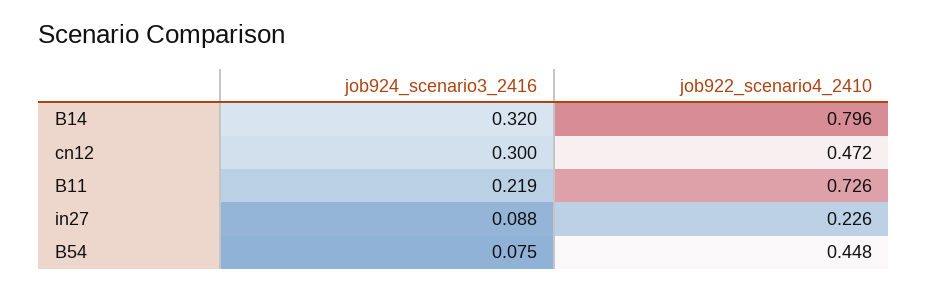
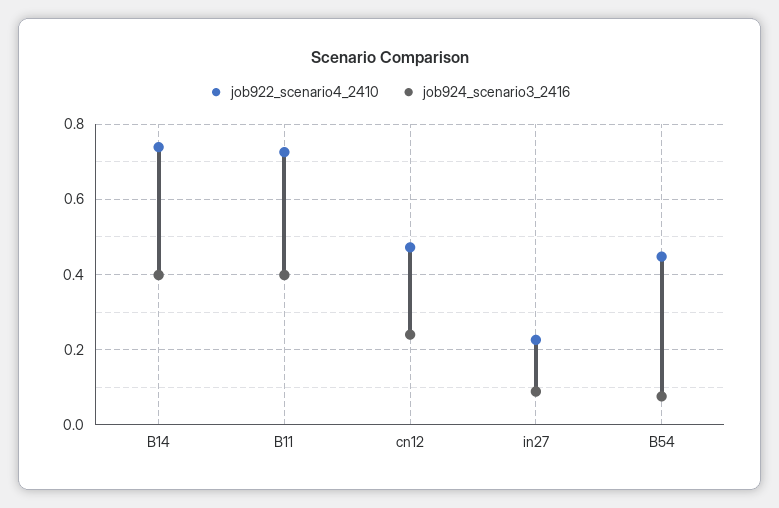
  {
    "job924_scenario3_2416": {
-     "B14": 0.32,
+     "B14": 0.4,
-     "cn12": 0.3,
+     "cn12": 0.24,
-     "B11": 0.219,
+     "B11": 0.4,
      "in27": 0.088,
      "B54": 0.075
    },
    "job922_scenario4_2410": {
-     "B14": 0.796,
+     "B14": 0.74,
      "cn12": 0.472,
      "B11": 0.726,
      "in27": 0.226,
      "B54": 0.448
    }
  }

